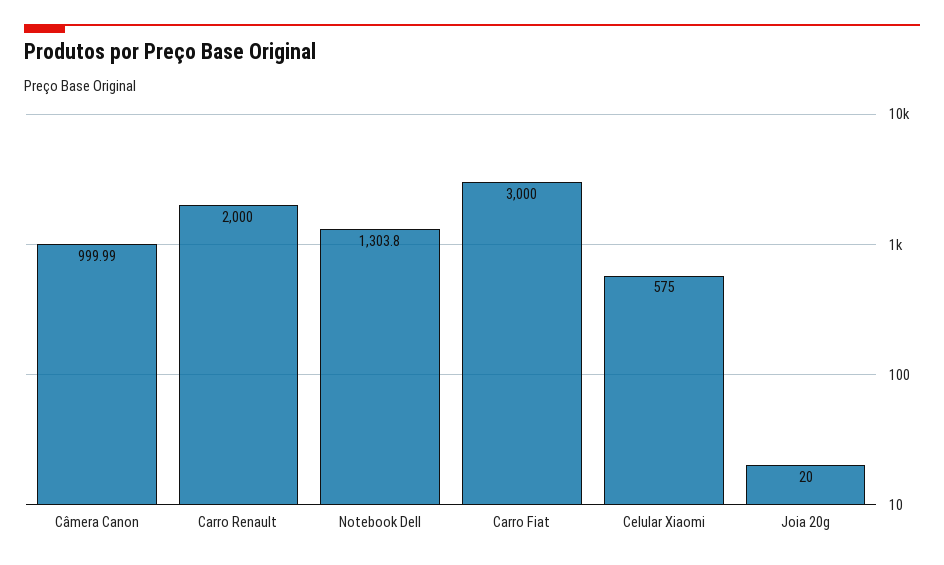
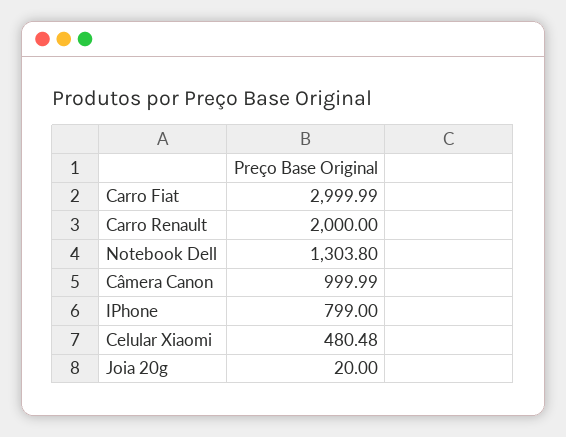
  {
    "Câmera Canon": 999.99,
    "Carro Renault": 2000,
    "Notebook Dell": 1303.8,
-   "Carro Fiat": 3000,
+   "Carro Fiat": 2999.99,
-   "Celular Xiaomi": 575,
+   "Celular Xiaomi": 480.48,
-   "Joia 20g": 20
+   "Joia 20g": 20,
+   "IPhone": 799
  }

